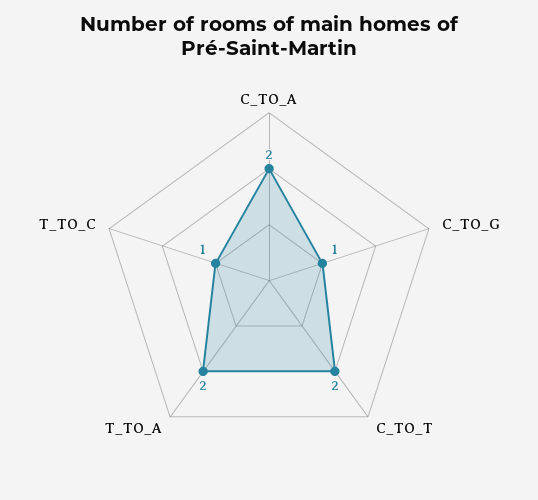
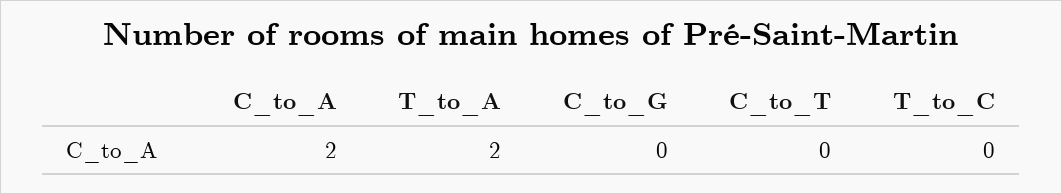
  {
    "C_TO_A": 2,
-   "C_TO_G": 1,
+   "C_TO_G": 0,
-   "C_TO_T": 2,
+   "C_TO_T": 0,
    "T_TO_A": 2,
-   "T_TO_C": 1
+   "T_TO_C": 0
  }

